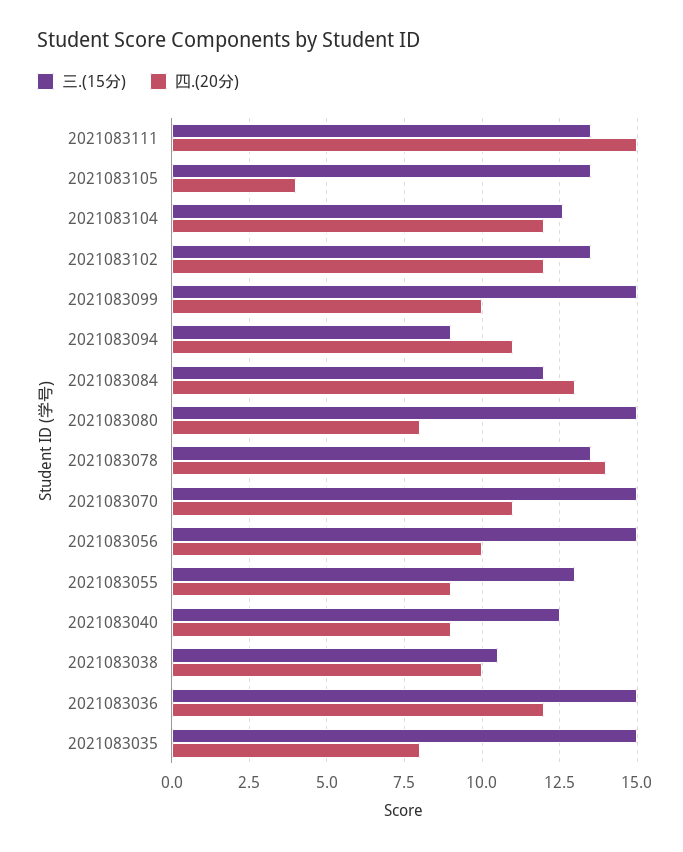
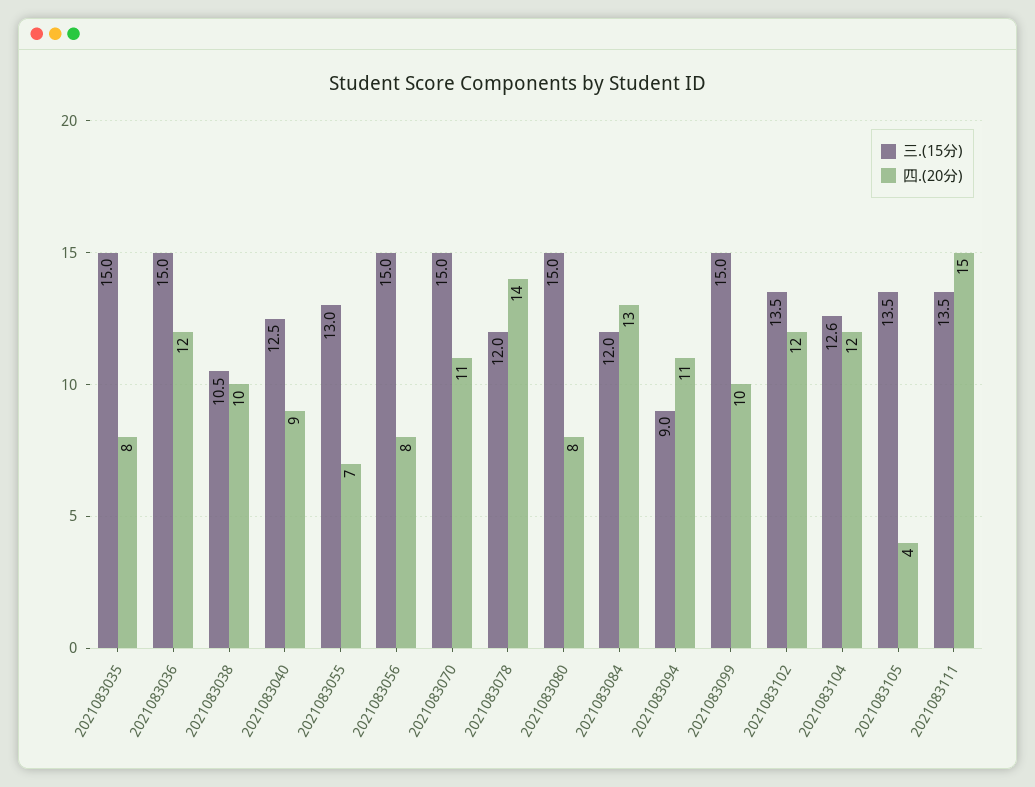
  {
    "三.(15分)": {
      "2021083111": 13.5,
      "2021083105": 13.5,
      "2021083104": 12.6,
      "2021083102": 13.5,
      "2021083099": 15,
      "2021083094": 9,
      "2021083084": 12,
      "2021083080": 15,
-     "2021083078": 13.5,
+     "2021083078": 12,
      "2021083070": 15,
      "2021083056": 15,
      "2021083055": 13,
      "2021083040": 12.5,
      "2021083038": 10.5,
      "2021083036": 15,
      "2021083035": 15
    },
    "四.(20分)": {
      "2021083111": 15,
      "2021083105": 4,
      "2021083104": 12,
      "2021083102": 12,
      "2021083099": 10,
      "2021083094": 11,
      "2021083084": 13,
      "2021083080": 8,
      "2021083078": 14,
      "2021083070": 11,
-     "2021083056": 10,
+     "2021083056": 8,
-     "2021083055": 9,
+     "2021083055": 7,
      "2021083040": 9,
      "2021083038": 10,
      "2021083036": 12,
      "2021083035": 8
    }
  }

